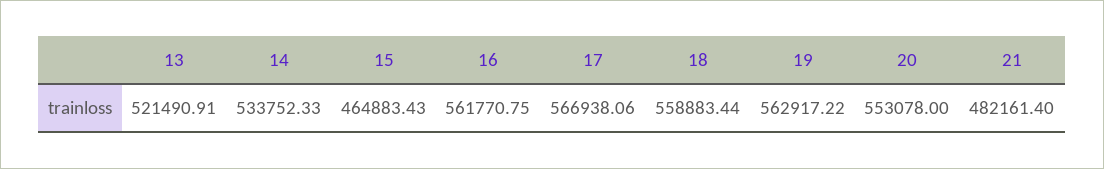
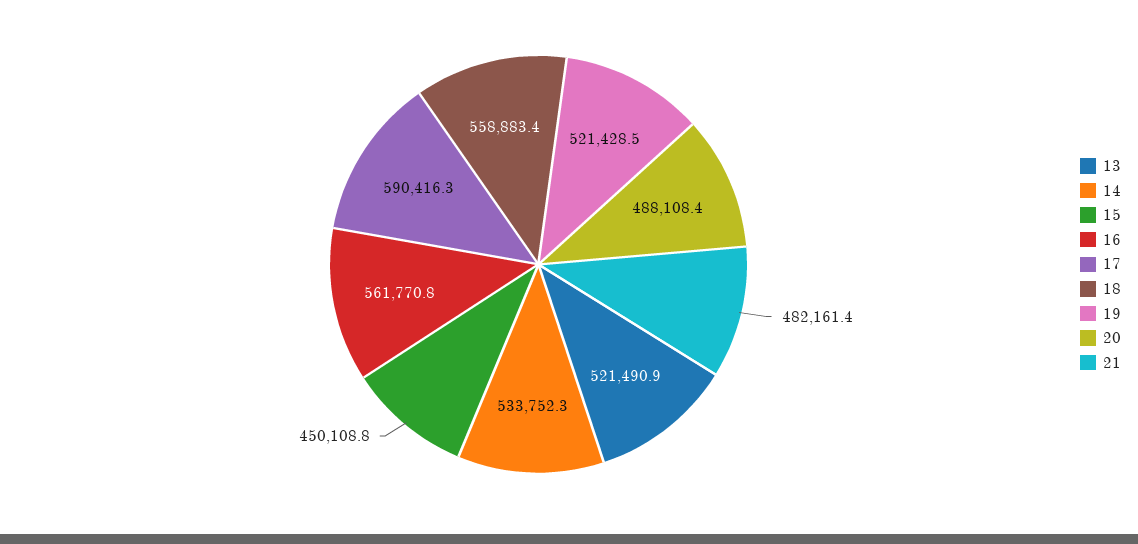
  {
    "13": 521490.91,
    "14": 533752.33,
-   "15": 464883.43,
+   "15": 450108.8,
    "16": 561770.75,
-   "17": 566938.06,
+   "17": 590416.3,
    "18": 558883.44,
-   "19": 562917.22,
+   "19": 521428.5,
-   "20": 553078,
+   "20": 488108.4,
    "21": 482161.4
  }

